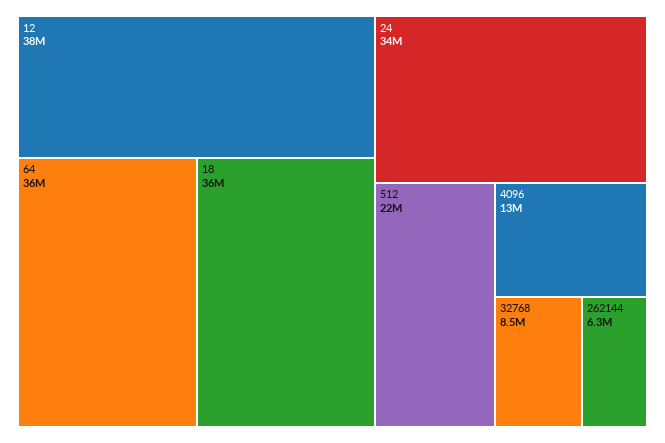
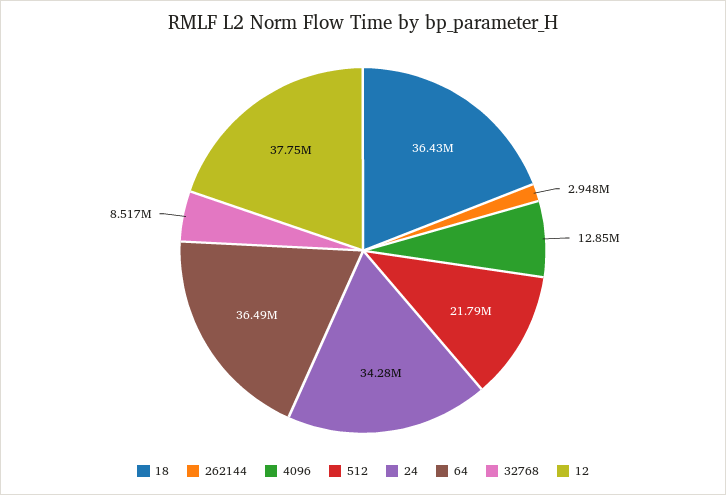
  {
    "12": 37750000,
    "64": 36490000,
    "18": 36430000,
    "24": 34280000,
    "512": 21790000,
    "4096": 12850000,
    "32768": 8517000,
-   "262144": 6300000
+   "262144": 2948000
  }

